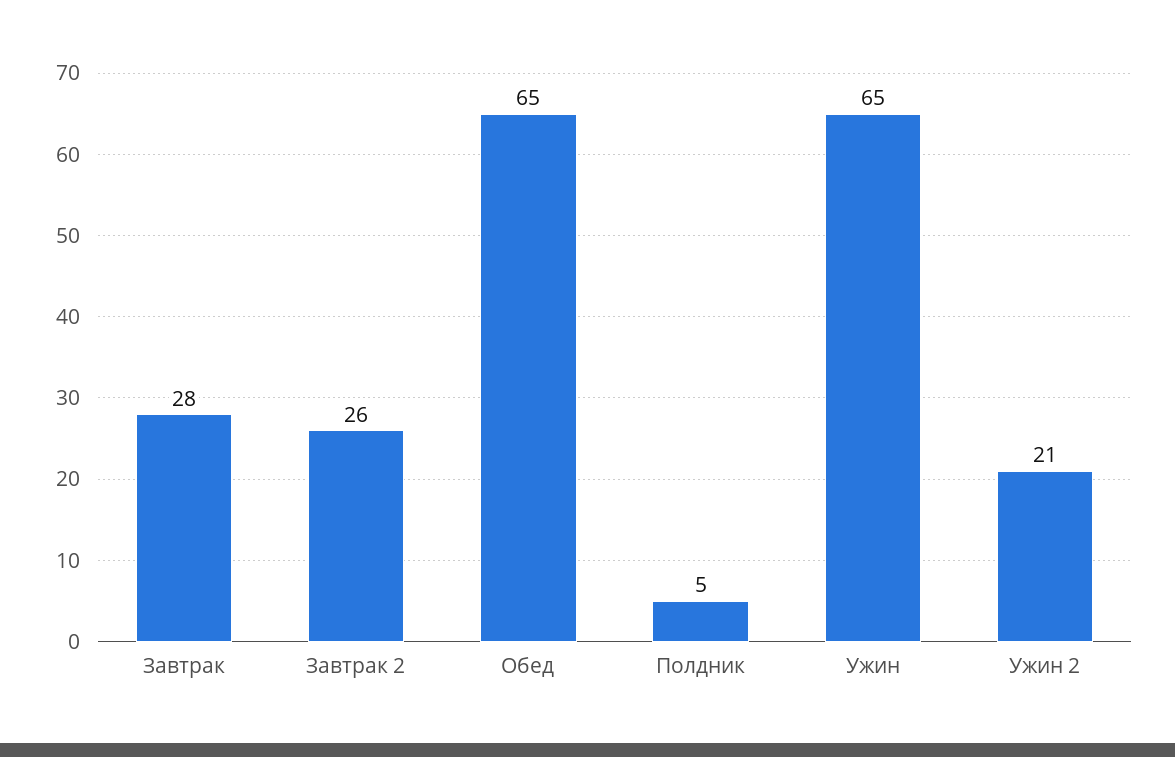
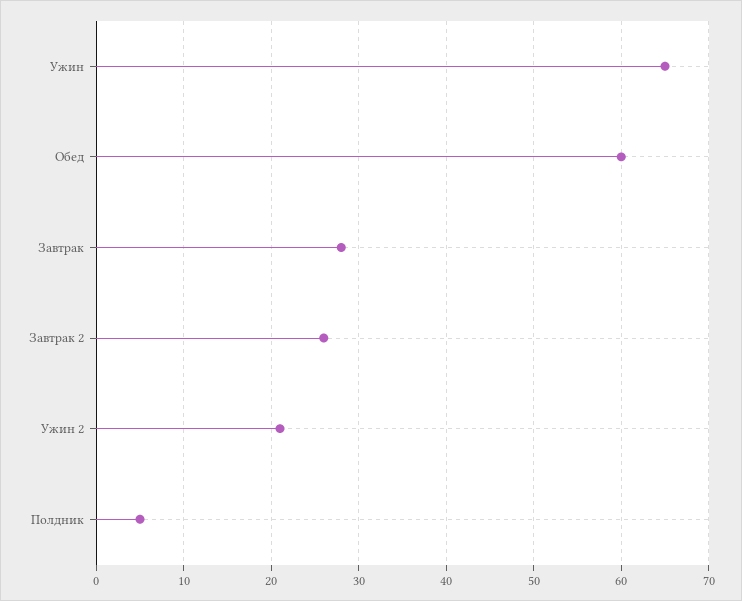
  {
    "Завтрак": 28,
    "Завтрак 2": 26,
-   "Обед": 65,
+   "Обед": 60,
    "Полдник": 5,
    "Ужин": 65,
    "Ужин 2": 21
  }

